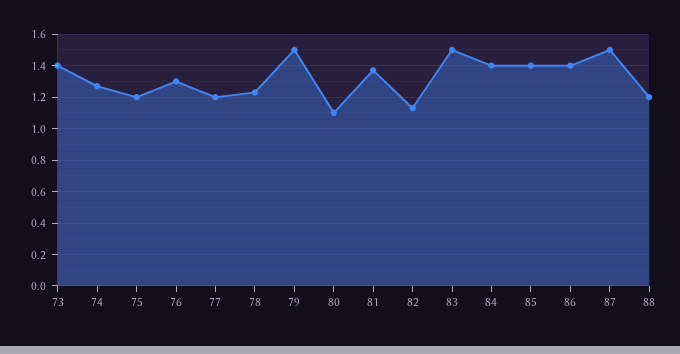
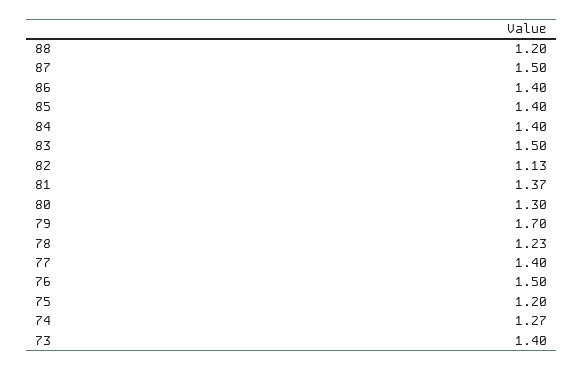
  {
    "73": 1.4,
    "74": 1.27,
    "75": 1.2,
-   "76": 1.3,
+   "76": 1.5,
-   "77": 1.2,
+   "77": 1.4,
    "78": 1.23,
-   "79": 1.5,
+   "79": 1.7,
-   "80": 1.1,
+   "80": 1.3,
    "81": 1.37,
    "82": 1.13,
    "83": 1.5,
    "84": 1.4,
    "85": 1.4,
    "86": 1.4,
    "87": 1.5,
    "88": 1.2
  }

